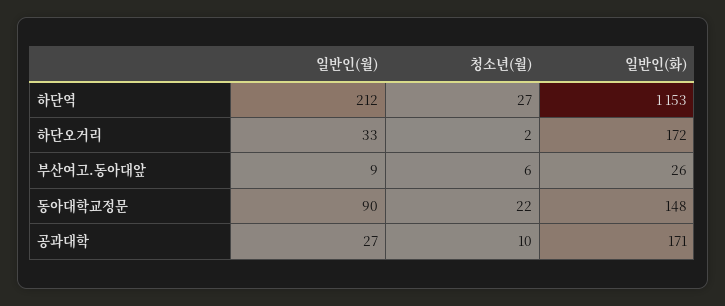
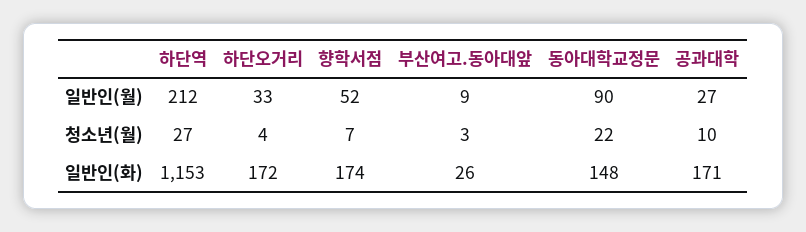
  {
    "일반인(월)": {
      "하단역": 212,
      "하단오거리": 33,
      "부산여고.동아대앞": 9,
      "동아대학교정문": 90,
-     "공과대학": 27
+     "공과대학": 27,
+     "향학서점": 52
    },
    "청소년(월)": {
      "하단역": 27,
-     "하단오거리": 2,
+     "하단오거리": 4,
-     "부산여고.동아대앞": 6,
+     "부산여고.동아대앞": 3,
      "동아대학교정문": 22,
-     "공과대학": 10
+     "공과대학": 10,
+     "향학서점": 7
    },
    "일반인(화)": {
      "하단역": 1153,
      "하단오거리": 172,
      "부산여고.동아대앞": 26,
      "동아대학교정문": 148,
-     "공과대학": 171
+     "공과대학": 171,
+     "향학서점": 174
    }
  }

